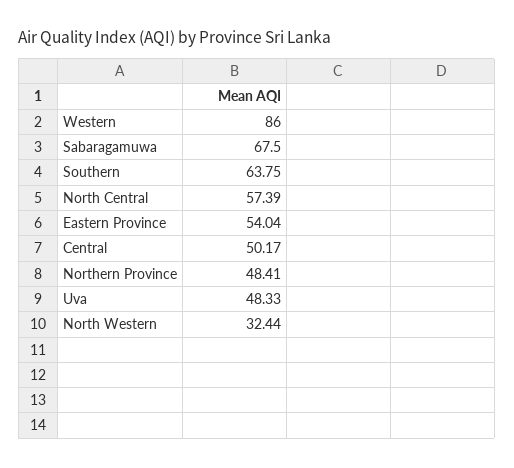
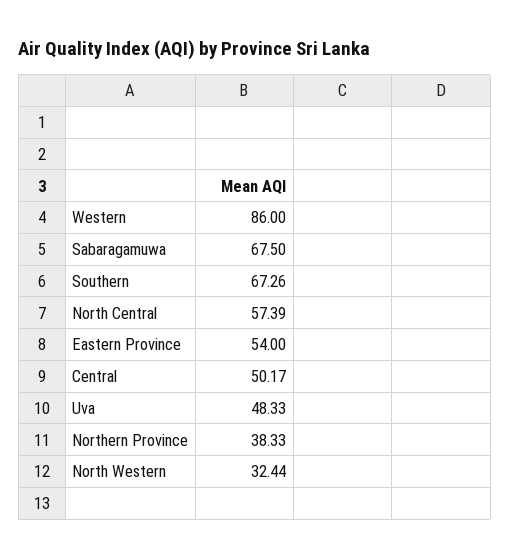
  {
    "Western": 86,
    "Sabaragamuwa": 67.5,
-   "Southern": 63.75,
+   "Southern": 67.26,
    "North Central": 57.39,
-   "Eastern Province": 54.04,
+   "Eastern Province": 54,
    "Central": 50.17,
-   "Northern Province": 48.41,
+   "Northern Province": 38.33,
    "Uva": 48.33,
    "North Western": 32.44
  }

